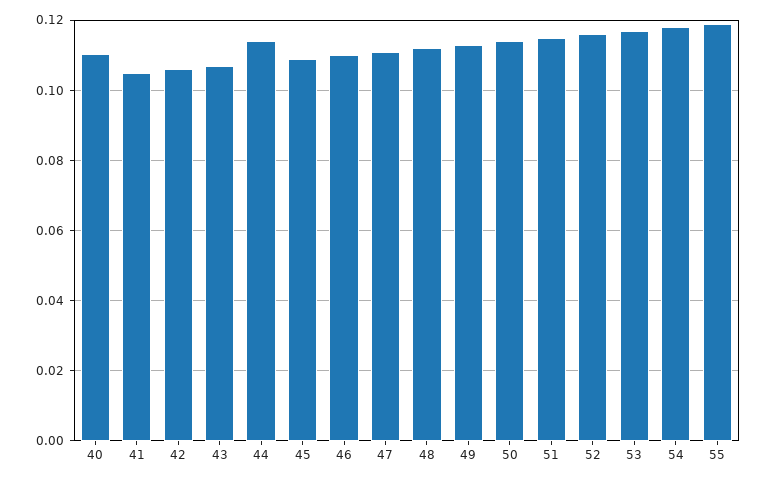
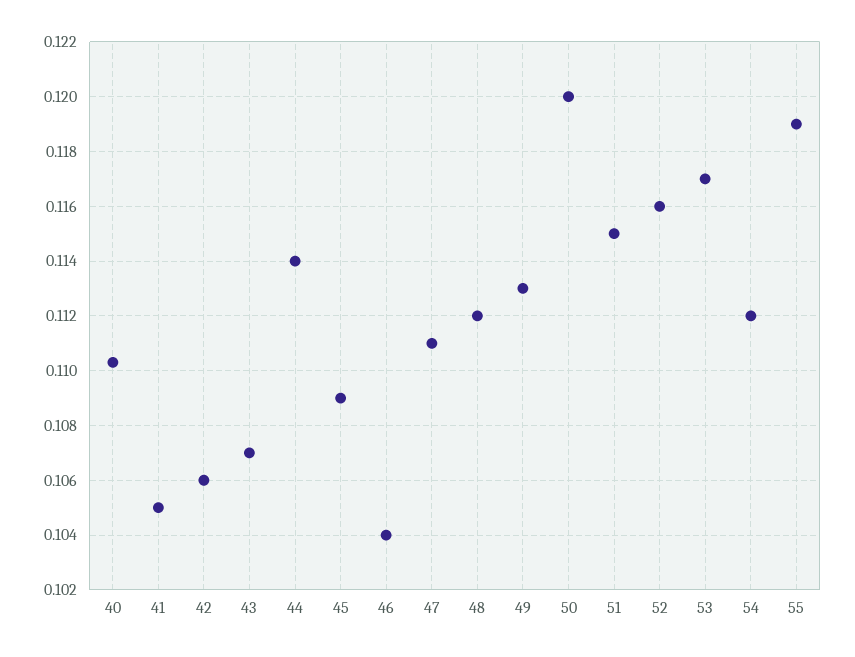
  {
    "40": 0.1105,
    "41": 0.105,
    "42": 0.106,
    "43": 0.107,
    "44": 0.114,
    "45": 0.109,
-   "46": 0.11,
+   "46": 0.104,
    "47": 0.111,
    "48": 0.112,
    "49": 0.113,
-   "50": 0.114,
+   "50": 0.12,
    "51": 0.115,
    "52": 0.116,
    "53": 0.117,
-   "54": 0.118,
+   "54": 0.112,
    "55": 0.119
  }

